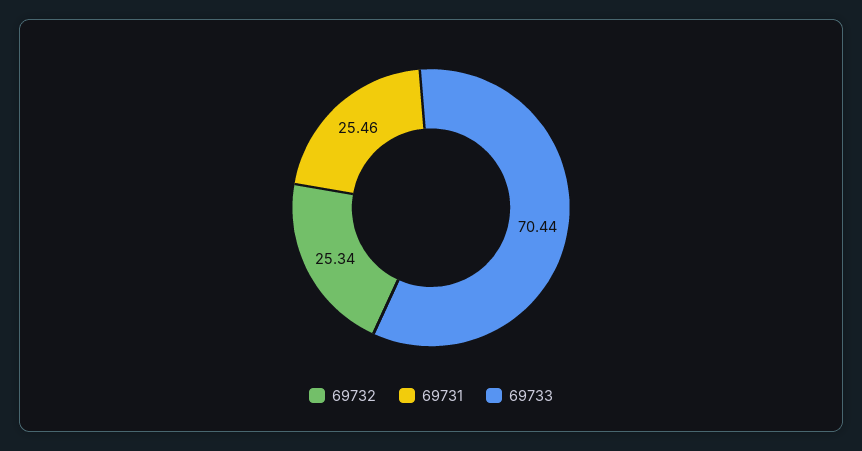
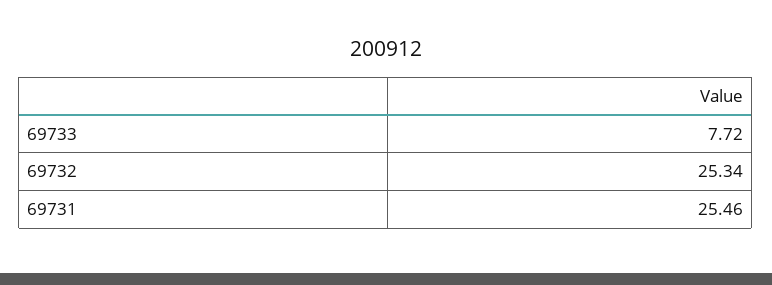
  {
    "69732": 25.34,
    "69731": 25.46,
-   "69733": 70.44
+   "69733": 7.72
  }

